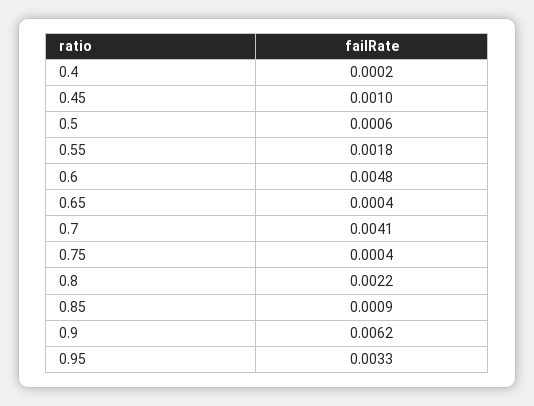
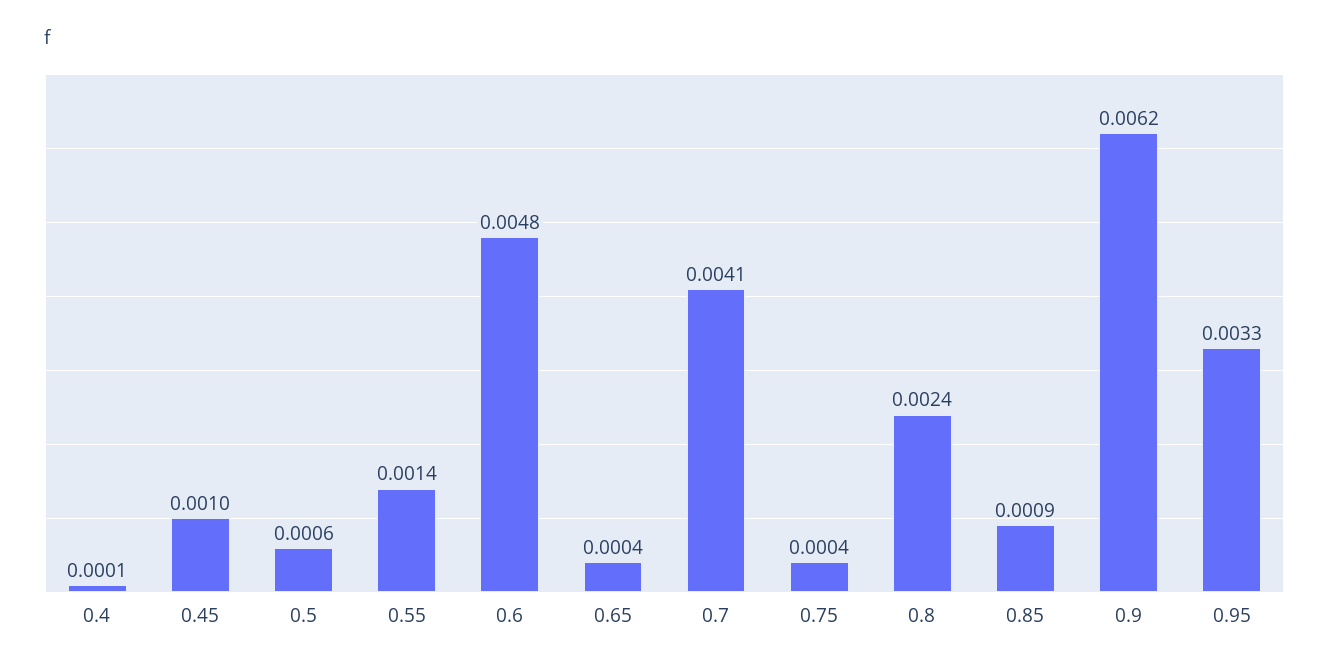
  {
-   "0.4": 0.0002,
+   "0.4": 0.0001,
    "0.45": 0.001,
    "0.5": 0.0006,
-   "0.55": 0.0018,
+   "0.55": 0.0014,
    "0.6": 0.0048,
    "0.65": 0.0004,
    "0.7": 0.0041,
    "0.75": 0.0004,
-   "0.8": 0.0022,
+   "0.8": 0.0024,
    "0.85": 0.0009,
    "0.9": 0.0062,
    "0.95": 0.0033
  }

